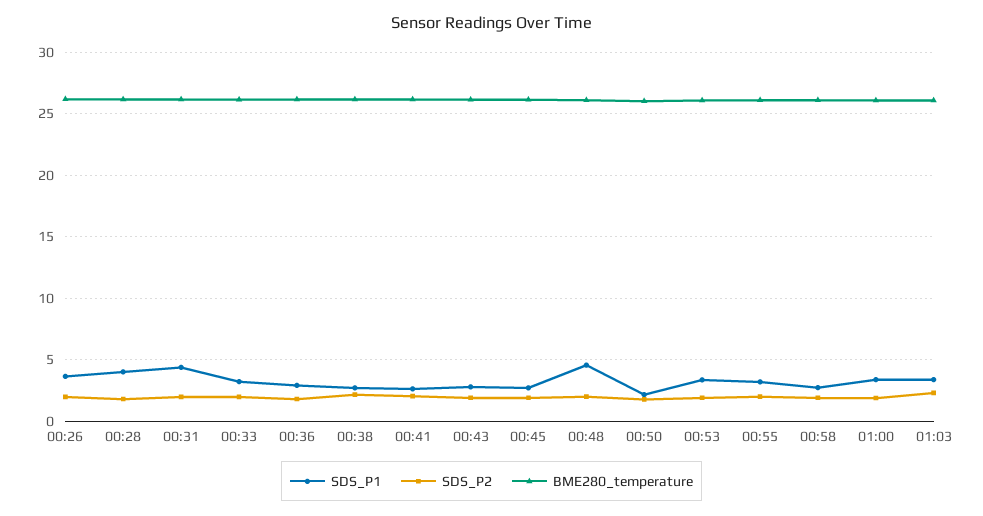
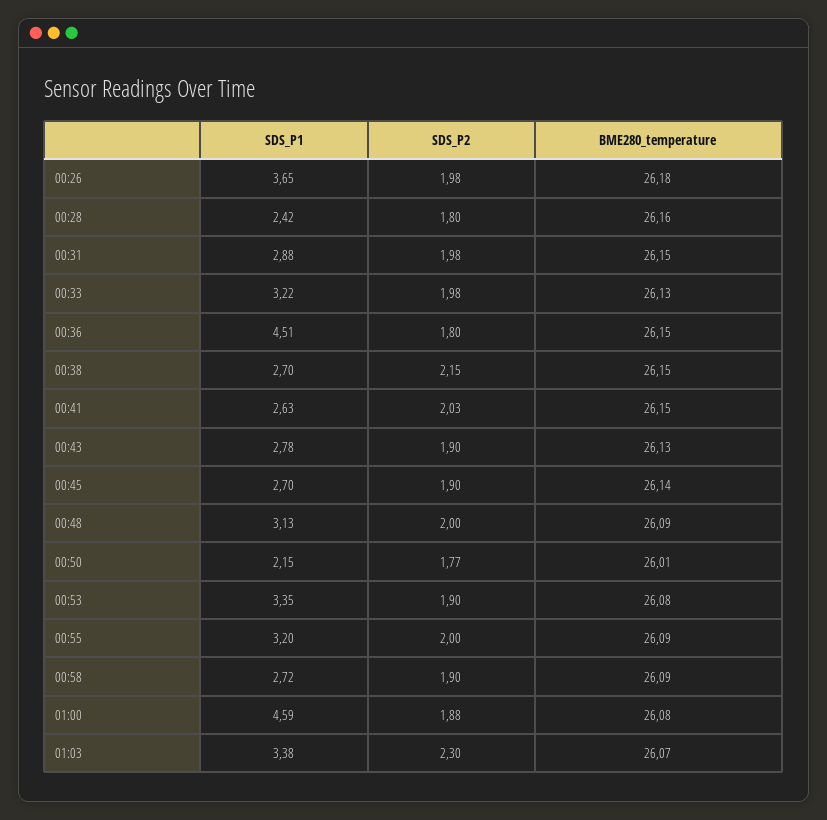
  {
    "SDS_P1": {
      "00:26": 3.65,
-     "00:28": 4,
+     "00:28": 2.42,
-     "00:31": 4.5,
+     "00:31": 2.88,
      "00:33": 3.22,
-     "00:36": 3,
+     "00:36": 4.51,
      "00:38": 2.7,
      "00:41": 2.63,
      "00:43": 2.78,
      "00:45": 2.7,
-     "00:48": 4.5,
+     "00:48": 3.13,
      "00:50": 2.15,
      "00:53": 3.35,
      "00:55": 3.2,
      "00:58": 2.72,
-     "01:00": 3.5,
+     "01:00": 4.59,
      "01:03": 3.38
    },
    "SDS_P2": {
      "00:26": 1.98,
      "00:28": 1.8,
      "00:31": 1.98,
      "00:33": 1.98,
      "00:36": 1.8,
      "00:38": 2.15,
      "00:41": 2.03,
      "00:43": 1.9,
      "00:45": 1.9,
      "00:48": 2,
      "00:50": 1.77,
      "00:53": 1.9,
      "00:55": 2,
      "00:58": 1.9,
      "01:00": 1.88,
      "01:03": 2.3
    },
    "BME280_temperature": {
      "00:26": 26.18,
      "00:28": 26.16,
      "00:31": 26.15,
      "00:33": 26.13,
      "00:36": 26.15,
      "00:38": 26.15,
      "00:41": 26.15,
      "00:43": 26.13,
      "00:45": 26.14,
      "00:48": 26.09,
      "00:50": 26.01,
      "00:53": 26.08,
      "00:55": 26.09,
      "00:58": 26.09,
      "01:00": 26.08,
      "01:03": 26.07
    }
  }

